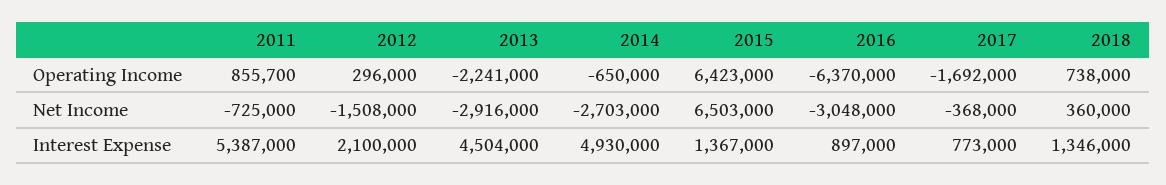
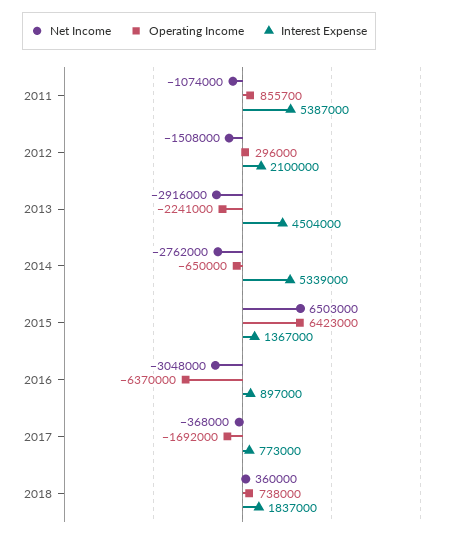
  {
    "Operating Income": {
      "2011": 855700,
      "2012": 296000,
      "2013": -2241000,
      "2014": -650000,
      "2015": 6423000,
      "2016": -6370000,
      "2017": -1692000,
      "2018": 738000
    },
    "Net Income": {
-     "2011": -725000,
+     "2011": -1074000,
      "2012": -1508000,
      "2013": -2916000,
-     "2014": -2703000,
+     "2014": -2762000,
      "2015": 6503000,
      "2016": -3048000,
      "2017": -368000,
      "2018": 360000
    },
    "Interest Expense": {
      "2011": 5387000,
      "2012": 2100000,
      "2013": 4504000,
-     "2014": 4930000,
+     "2014": 5339000,
      "2015": 1367000,
      "2016": 897000,
      "2017": 773000,
-     "2018": 1346000
+     "2018": 1837000
    }
  }

